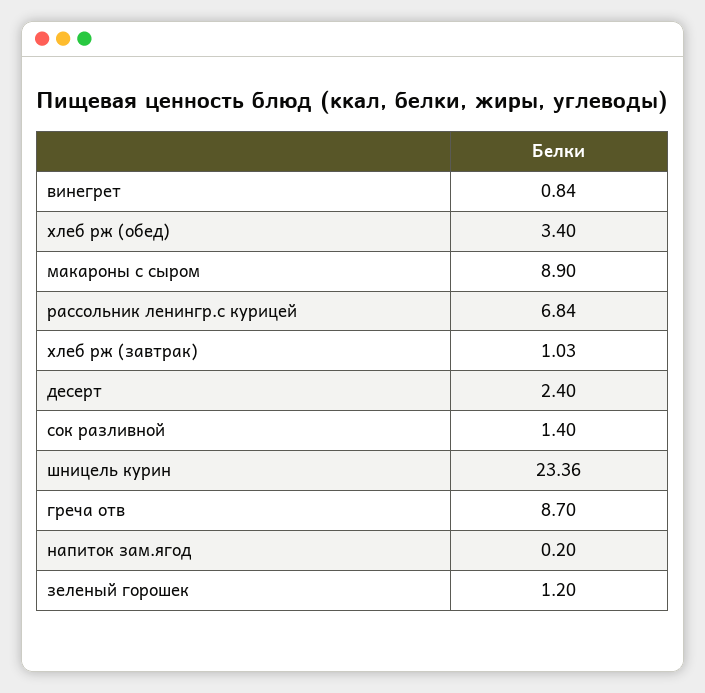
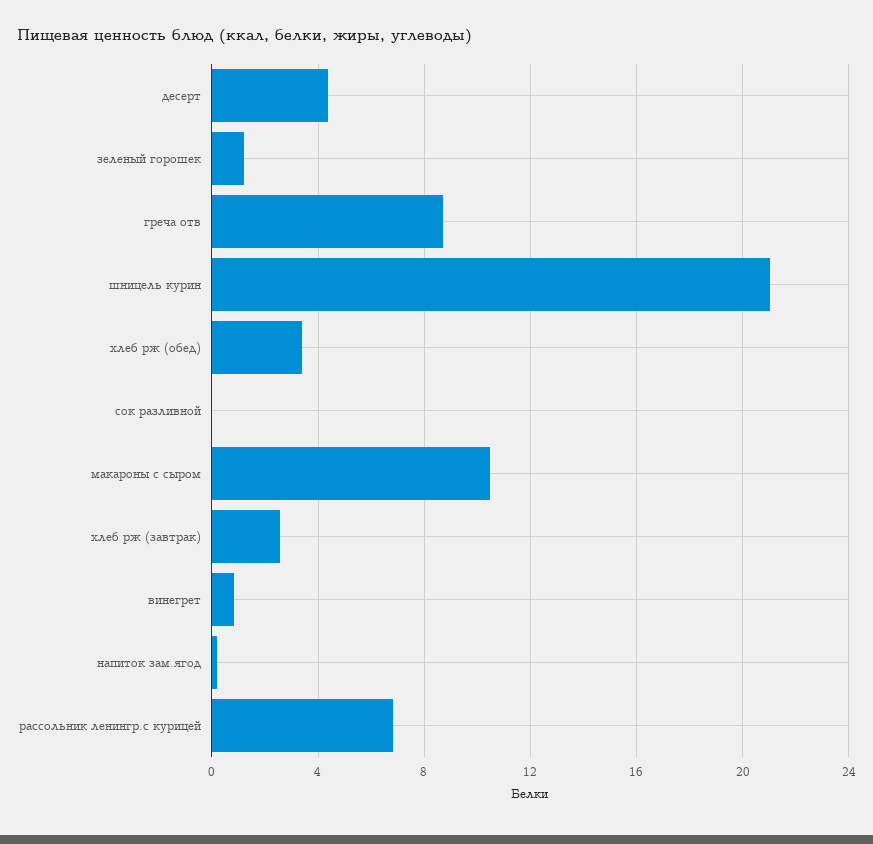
  {
    "винегрет": 0.84,
    "хлеб рж (обед)": 3.4,
-   "макароны с сыром": 8.9,
+   "макароны с сыром": 10.5,
    "рассольник ленингр.с курицей": 6.84,
-   "хлеб рж (завтрак)": 1.03,
+   "хлеб рж (завтрак)": 2.5,
-   "десерт": 2.4,
+   "десерт": 4.5,
-   "сок разливной": 1.4,
+   "сок разливной": 0,
-   "шницель курин": 23.36,
+   "шницель курин": 21,
    "греча отв": 8.7,
    "напиток зам.ягод": 0.2,
    "зеленый горошек": 1.2
  }

